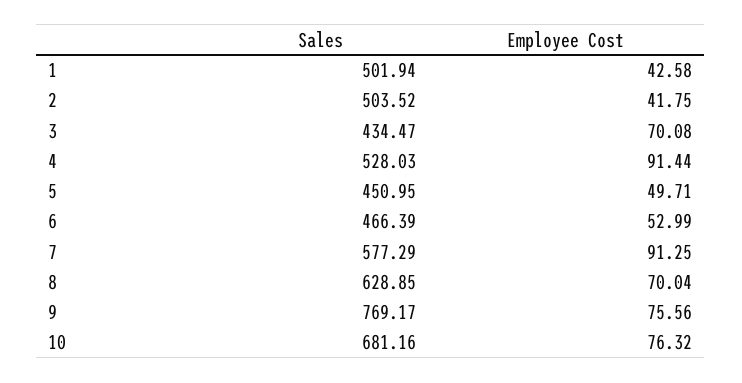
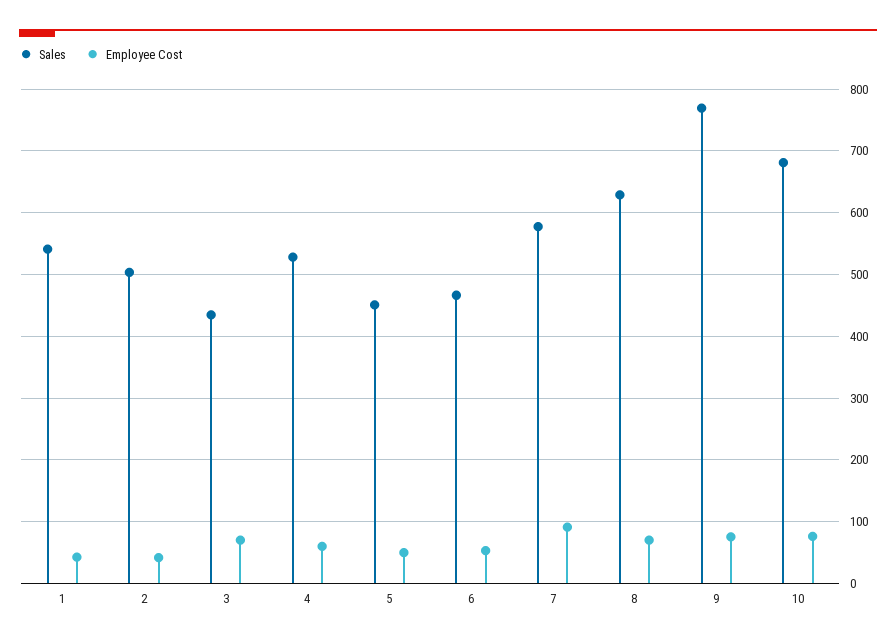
  {
    "Sales": {
-     "1": 501.94,
+     "1": 540,
      "2": 503.52,
      "3": 434.47,
      "4": 528.03,
      "5": 450.95,
      "6": 466.39,
      "7": 577.29,
      "8": 628.85,
      "9": 769.17,
      "10": 681.16
    },
    "Employee Cost": {
      "1": 42.58,
      "2": 41.75,
      "3": 70.08,
-     "4": 91.44,
+     "4": 60,
      "5": 49.71,
      "6": 52.99,
      "7": 91.25,
      "8": 70.04,
      "9": 75.56,
      "10": 76.32
    }
  }

